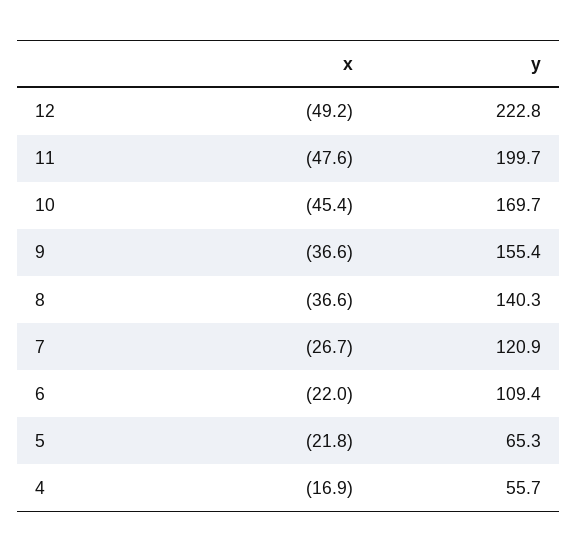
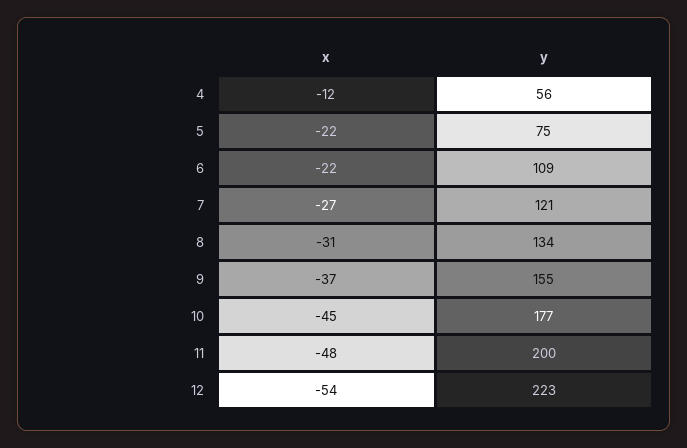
  {
    "x": {
-     "12": -49.2,
+     "12": -54,
      "11": -47.6,
      "10": -45.4,
      "9": -36.6,
-     "8": -36.6,
+     "8": -31,
      "7": -26.7,
      "6": -22,
      "5": -21.8,
-     "4": -16.9
+     "4": -12
    },
    "y": {
      "12": 222.8,
      "11": 199.7,
-     "10": 169.7,
+     "10": 177,
      "9": 155.4,
-     "8": 140.3,
+     "8": 134,
      "7": 120.9,
      "6": 109.4,
-     "5": 65.3,
+     "5": 75,
      "4": 55.7
    }
  }

